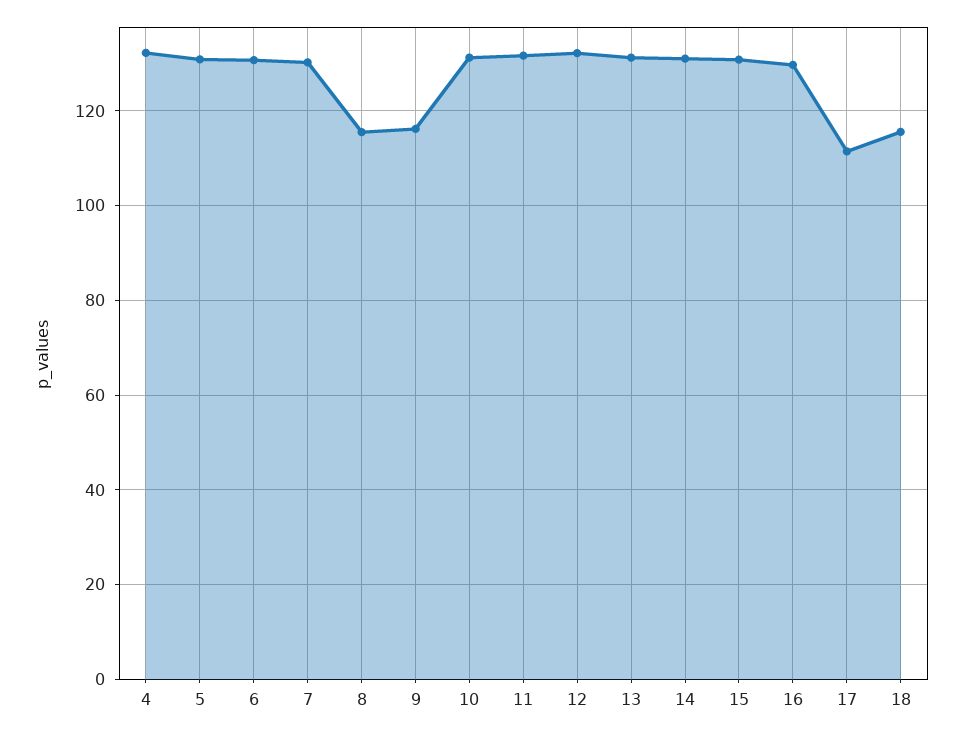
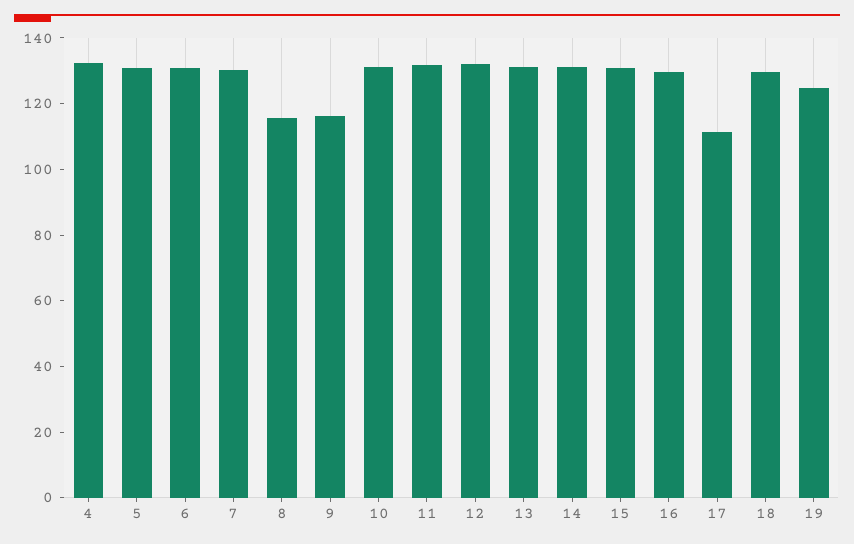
  {
    "4": 132,
    "5": 130,
    "6": 130,
    "7": 130,
    "8": 116,
    "9": 116,
    "10": 132,
    "11": 132,
    "12": 132,
    "13": 132,
    "14": 132,
    "15": 130,
    "16": 130,
    "17": 112,
-   "18": 116
+   "18": 130,
+   "19": 125
  }

